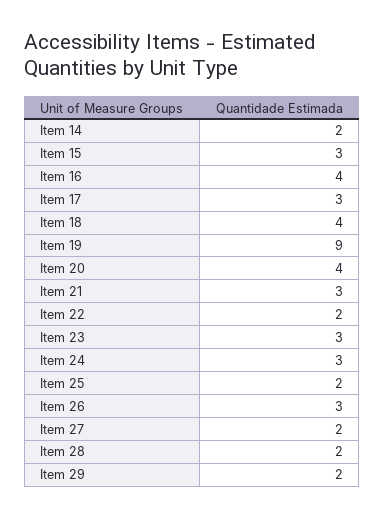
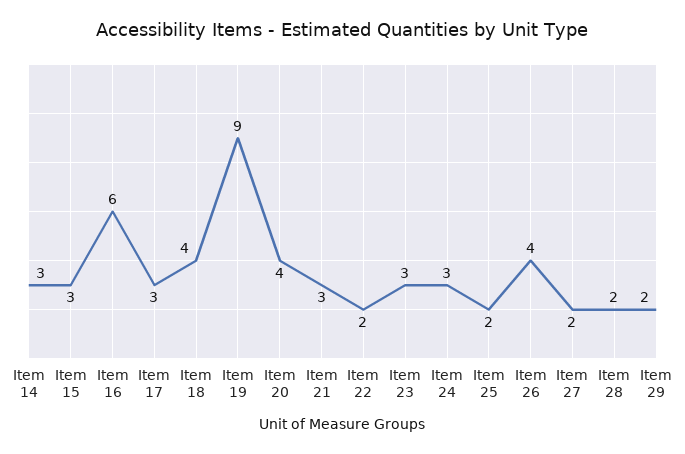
  {
-   "Item 14": 2,
+   "Item 14": 3,
    "Item 15": 3,
-   "Item 16": 4,
+   "Item 16": 6,
    "Item 17": 3,
    "Item 18": 4,
    "Item 19": 9,
    "Item 20": 4,
    "Item 21": 3,
    "Item 22": 2,
    "Item 23": 3,
    "Item 24": 3,
    "Item 25": 2,
-   "Item 26": 3,
+   "Item 26": 4,
    "Item 27": 2,
    "Item 28": 2,
    "Item 29": 2
  }

